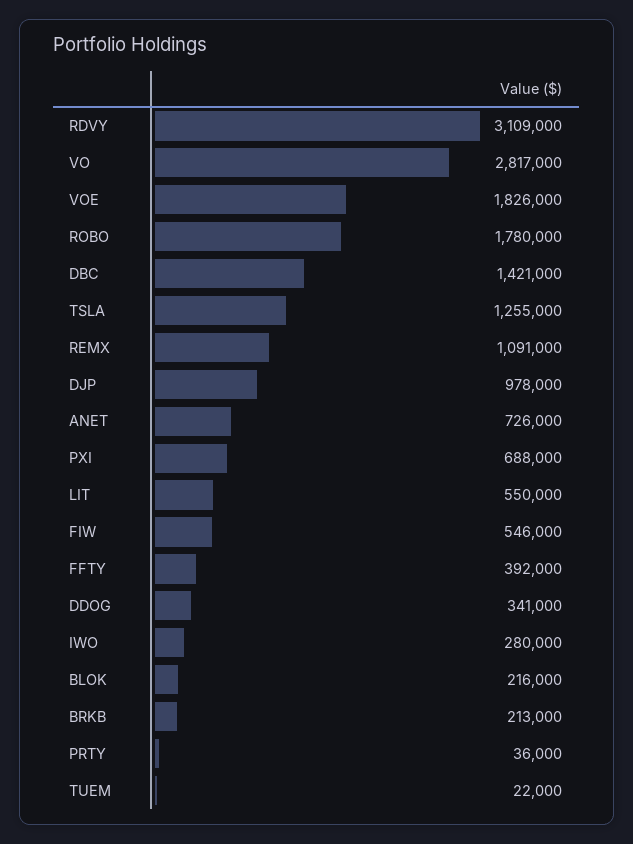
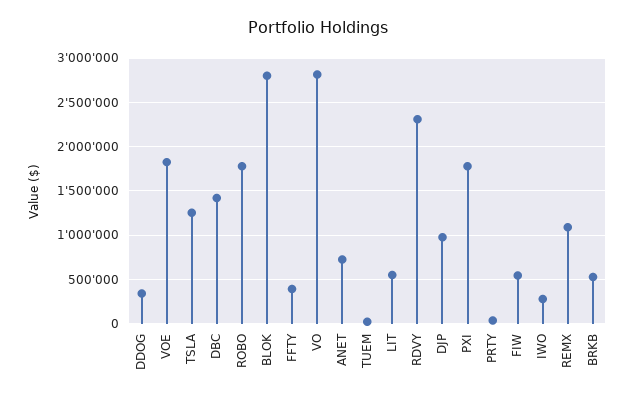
  {
-   "RDVY": 3109000,
+   "RDVY": 2300000,
    "VO": 2817000,
    "VOE": 1826000,
    "ROBO": 1780000,
    "DBC": 1421000,
    "TSLA": 1255000,
    "REMX": 1091000,
    "DJP": 978000,
    "ANET": 726000,
-   "PXI": 688000,
+   "PXI": 1800000,
    "LIT": 550000,
    "FIW": 546000,
    "FFTY": 392000,
    "DDOG": 341000,
    "IWO": 280000,
-   "BLOK": 216000,
+   "BLOK": 2800000,
-   "BRKB": 213000,
+   "BRKB": 500000,
    "PRTY": 36000,
    "TUEM": 22000
  }

